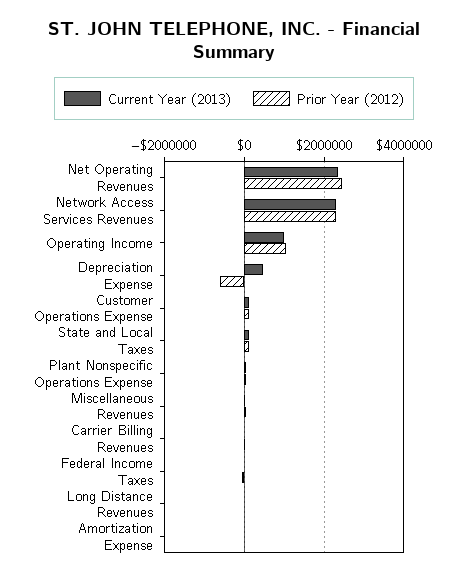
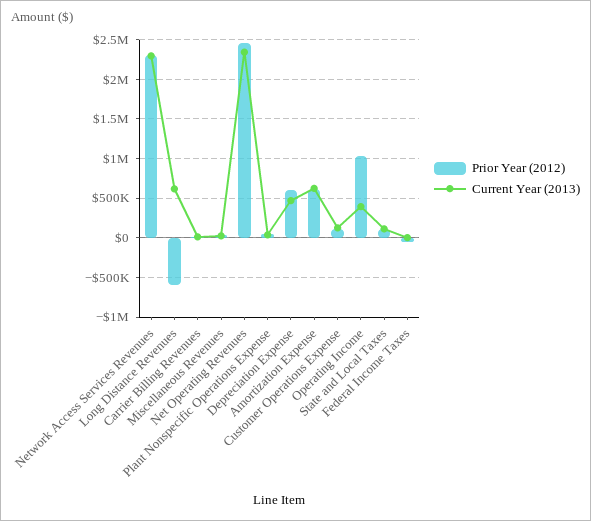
  {
    "Current Year (2013)": {
      "Net Operating Revenues": 2300000,
      "Network Access Services Revenues": 2300000,
-     "Operating Income": 1000000,
+     "Operating Income": 400000,
      "Depreciation Expense": 500000,
      "Customer Operations Expense": 100000,
      "State and Local Taxes": 100000,
      "Plant Nonspecific Operations Expense": 0,
      "Miscellaneous Revenues": 0,
      "Carrier Billing Revenues": 0,
      "Federal Income Taxes": 0,
-     "Long Distance Revenues": 0,
+     "Long Distance Revenues": 600000,
-     "Amortization Expense": 0
+     "Amortization Expense": 600000
    },
    "Prior Year (2012)": {
      "Net Operating Revenues": 2500000,
      "Network Access Services Revenues": 2300000,
      "Operating Income": 1000000,
-     "Depreciation Expense": -600000,
+     "Depreciation Expense": 600000,
      "Customer Operations Expense": 100000,
      "State and Local Taxes": 100000,
      "Plant Nonspecific Operations Expense": 0,
      "Miscellaneous Revenues": 0,
      "Carrier Billing Revenues": 0,
      "Federal Income Taxes": 0,
-     "Long Distance Revenues": 0,
+     "Long Distance Revenues": -600000,
-     "Amortization Expense": 0
+     "Amortization Expense": 600000
    }
  }

